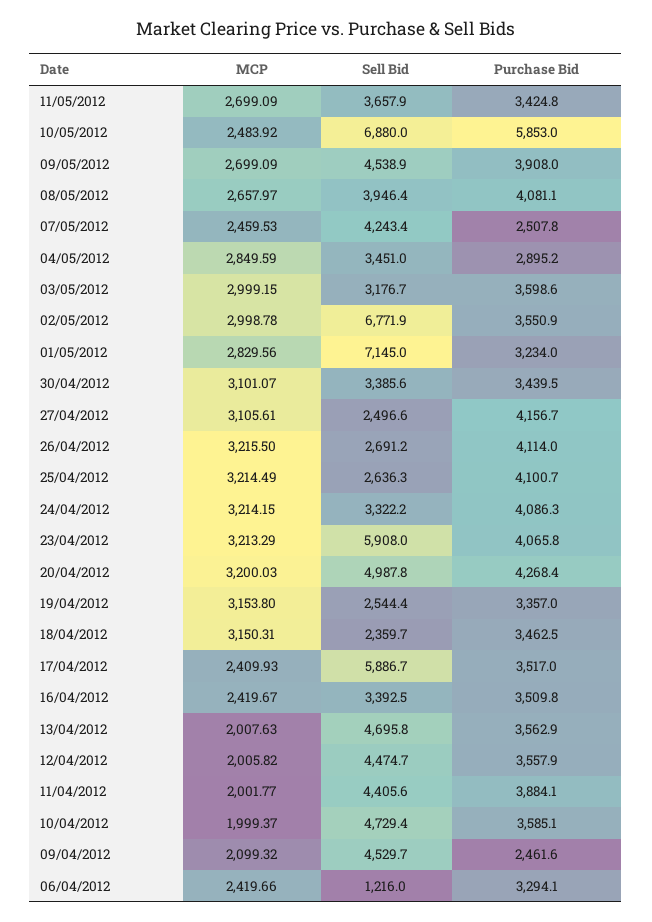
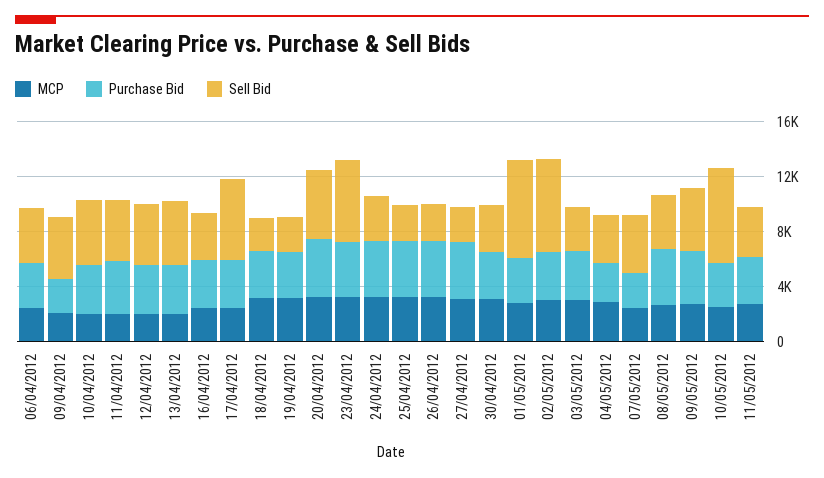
  {
    "MCP": {
      "11/05/2012": 2699.09,
      "10/05/2012": 2483.92,
      "09/05/2012": 2699.09,
      "08/05/2012": 2657.97,
      "07/05/2012": 2459.53,
      "04/05/2012": 2849.59,
      "03/05/2012": 2999.15,
      "02/05/2012": 2998.78,
      "01/05/2012": 2829.56,
      "30/04/2012": 3101.07,
      "27/04/2012": 3105.61,
      "26/04/2012": 3215.5,
      "25/04/2012": 3214.49,
      "24/04/2012": 3214.15,
      "23/04/2012": 3213.29,
      "20/04/2012": 3200.03,
      "19/04/2012": 3153.8,
      "18/04/2012": 3150.31,
      "17/04/2012": 2409.93,
      "16/04/2012": 2419.67,
      "13/04/2012": 2007.63,
      "12/04/2012": 2005.82,
      "11/04/2012": 2001.77,
      "10/04/2012": 1999.37,
      "09/04/2012": 2099.32,
      "06/04/2012": 2419.66
    },
    "Sell Bid": {
      "11/05/2012": 3657.9,
      "10/05/2012": 6880,
      "09/05/2012": 4538.9,
      "08/05/2012": 3946.4,
      "07/05/2012": 4243.4,
      "04/05/2012": 3451,
      "03/05/2012": 3176.7,
      "02/05/2012": 6771.9,
      "01/05/2012": 7145,
      "30/04/2012": 3385.6,
      "27/04/2012": 2496.6,
      "26/04/2012": 2691.2,
      "25/04/2012": 2636.3,
      "24/04/2012": 3322.2,
      "23/04/2012": 5908,
      "20/04/2012": 4987.8,
      "19/04/2012": 2544.4,
      "18/04/2012": 2359.7,
      "17/04/2012": 5886.7,
      "16/04/2012": 3392.5,
      "13/04/2012": 4695.8,
      "12/04/2012": 4474.7,
      "11/04/2012": 4405.6,
      "10/04/2012": 4729.4,
      "09/04/2012": 4529.7,
-     "06/04/2012": 1216
+     "06/04/2012": 4000
    },
    "Purchase Bid": {
      "11/05/2012": 3424.8,
-     "10/05/2012": 5853,
+     "10/05/2012": 3000,
      "09/05/2012": 3908,
      "08/05/2012": 4081.1,
      "07/05/2012": 2507.8,
      "04/05/2012": 2895.2,
      "03/05/2012": 3598.6,
      "02/05/2012": 3550.9,
      "01/05/2012": 3234,
      "30/04/2012": 3439.5,
      "27/04/2012": 4156.7,
      "26/04/2012": 4114,
      "25/04/2012": 4100.7,
      "24/04/2012": 4086.3,
      "23/04/2012": 4065.8,
      "20/04/2012": 4268.4,
      "19/04/2012": 3357,
      "18/04/2012": 3462.5,
      "17/04/2012": 3517,
      "16/04/2012": 3509.8,
      "13/04/2012": 3562.9,
      "12/04/2012": 3557.9,
      "11/04/2012": 3884.1,
      "10/04/2012": 3585.1,
      "09/04/2012": 2461.6,
      "06/04/2012": 3294.1
    }
  }

